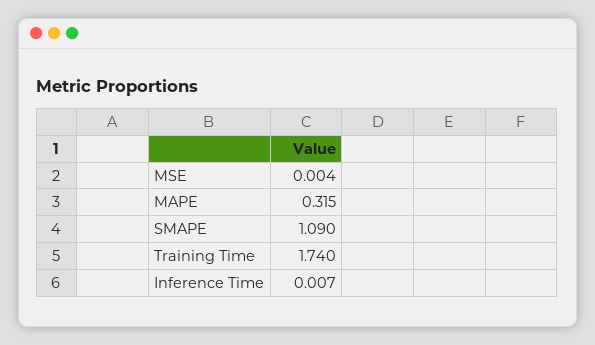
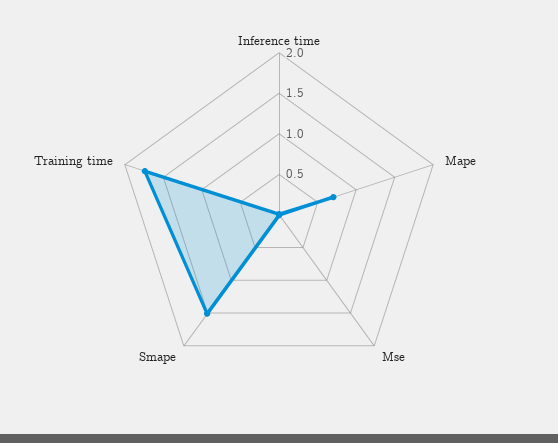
  {
    "MSE": 0.004,
-   "MAPE": 0.315,
+   "MAPE": 0.7,
-   "SMAPE": 1.09,
+   "SMAPE": 1.5,
    "Training Time": 1.74,
    "Inference Time": 0.007
  }

